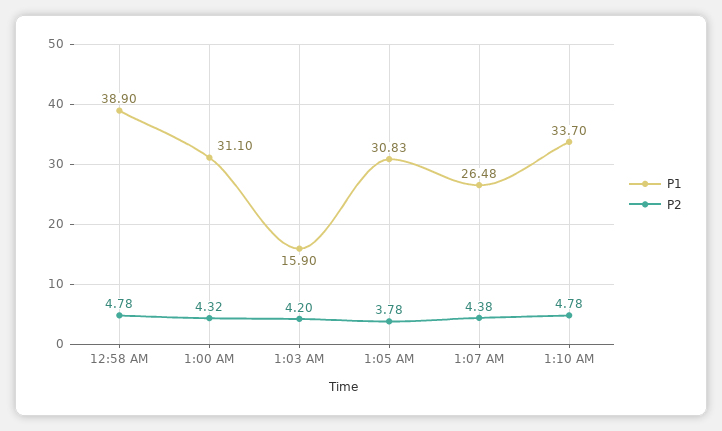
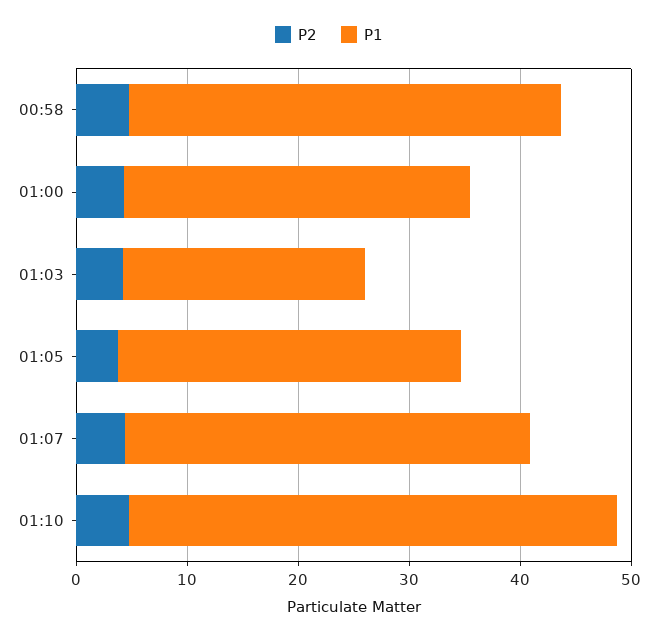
  {
    "P1": {
      "12:58 AM": 38.9,
      "1:00 AM": 31.1,
-     "1:03 AM": 15.9,
+     "1:03 AM": 22,
      "1:05 AM": 30.83,
-     "1:07 AM": 26.48,
+     "1:07 AM": 36,
-     "1:10 AM": 33.7
+     "1:10 AM": 44
    },
    "P2": {
      "12:58 AM": 4.78,
      "1:00 AM": 4.32,
      "1:03 AM": 4.2,
      "1:05 AM": 3.78,
      "1:07 AM": 4.38,
      "1:10 AM": 4.78
    }
  }

